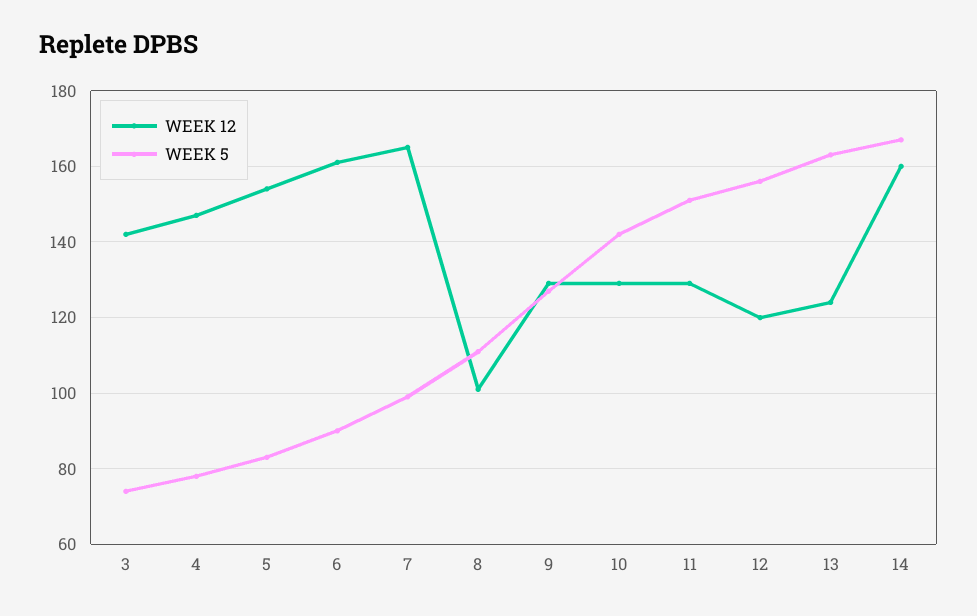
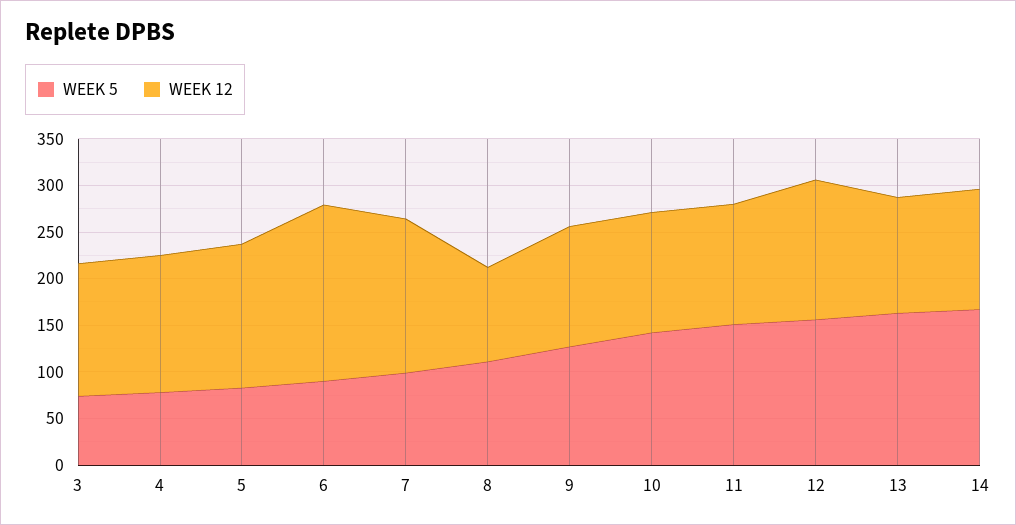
  {
    "WEEK 12": {
      "3": 140,
      "4": 145,
      "5": 155,
-     "6": 160,
+     "6": 190,
      "7": 165,
      "8": 100,
      "9": 130,
      "10": 130,
      "11": 130,
-     "12": 120,
+     "12": 150,
      "13": 125,
-     "14": 160
+     "14": 130
    },
    "WEEK 5": {
      "3": 75,
      "4": 80,
      "5": 85,
      "6": 90,
      "7": 100,
      "8": 110,
      "9": 125,
      "10": 140,
      "11": 150,
      "12": 155,
      "13": 165,
      "14": 165
    }
  }

